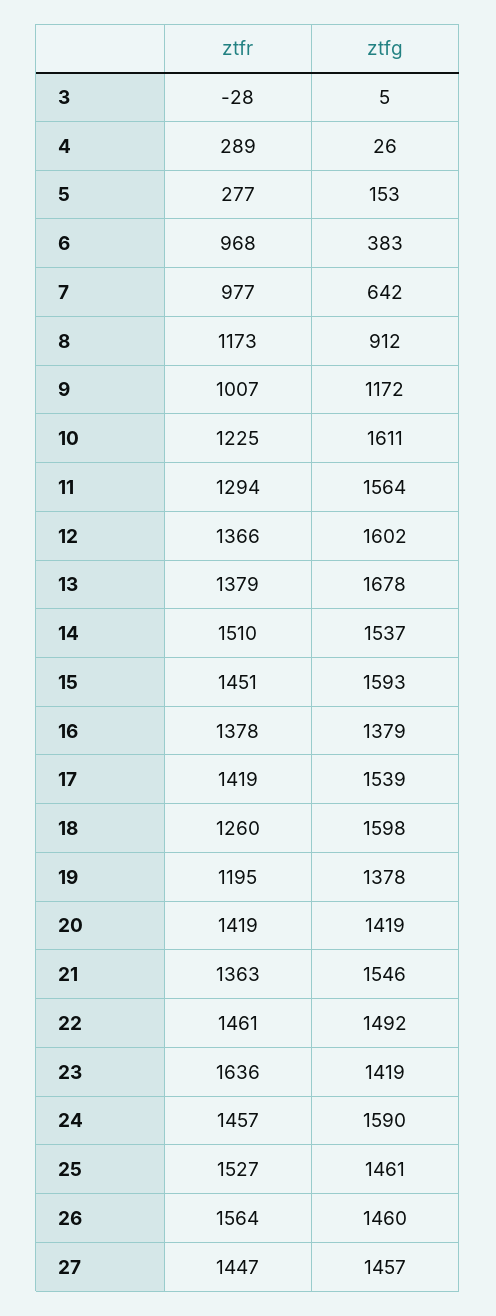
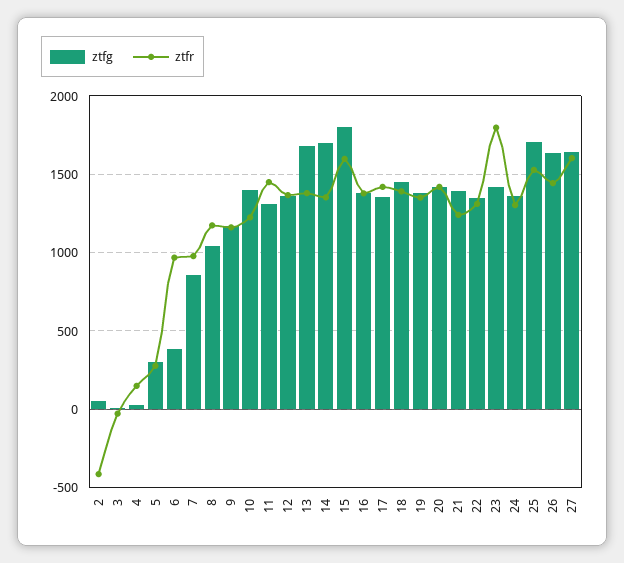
  {
    "ztfr": {
      "3": -28,
-     "4": 289,
+     "4": 150,
      "5": 277,
      "6": 968,
      "7": 977,
      "8": 1173,
-     "9": 1007,
+     "9": 1150,
      "10": 1225,
-     "11": 1294,
+     "11": 1450,
      "12": 1366,
      "13": 1379,
-     "14": 1510,
+     "14": 1350,
-     "15": 1451,
+     "15": 1600,
      "16": 1378,
      "17": 1419,
-     "18": 1260,
+     "18": 1400,
-     "19": 1195,
+     "19": 1350,
      "20": 1419,
-     "21": 1363,
+     "21": 1250,
-     "22": 1461,
+     "22": 1300,
-     "23": 1636,
+     "23": 1800,
-     "24": 1457,
+     "24": 1300,
      "25": 1527,
-     "26": 1564,
+     "26": 1450,
-     "27": 1447
+     "27": 1600,
+     "2": -400
    },
    "ztfg": {
      "3": 5,
      "4": 26,
-     "5": 153,
+     "5": 300,
      "6": 383,
-     "7": 642,
+     "7": 850,
-     "8": 912,
+     "8": 1050,
      "9": 1172,
-     "10": 1611,
+     "10": 1400,
-     "11": 1564,
+     "11": 1300,
-     "12": 1602,
+     "12": 1350,
      "13": 1678,
-     "14": 1537,
+     "14": 1700,
-     "15": 1593,
+     "15": 1800,
      "16": 1379,
-     "17": 1539,
+     "17": 1350,
-     "18": 1598,
+     "18": 1450,
      "19": 1378,
      "20": 1419,
-     "21": 1546,
+     "21": 1400,
-     "22": 1492,
+     "22": 1350,
      "23": 1419,
-     "24": 1590,
+     "24": 1350,
-     "25": 1461,
+     "25": 1700,
-     "26": 1460,
+     "26": 1650,
-     "27": 1457
+     "27": 1650,
+     "2": 50
    }
  }

